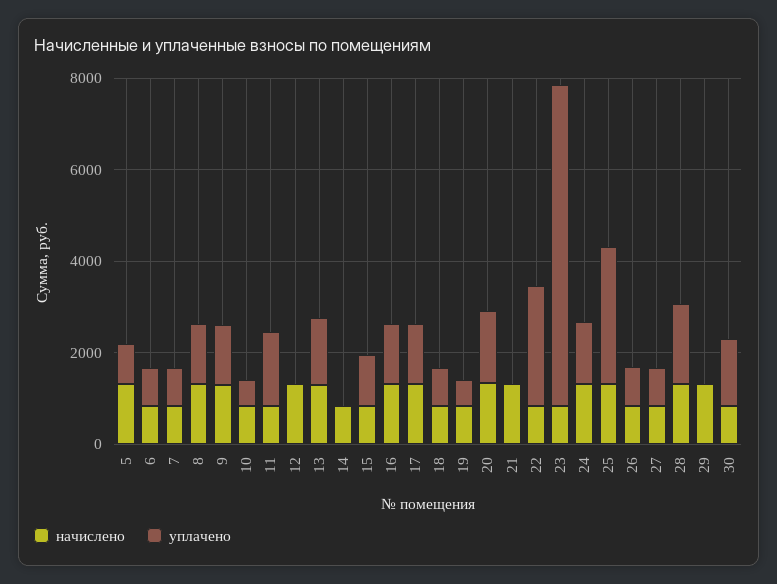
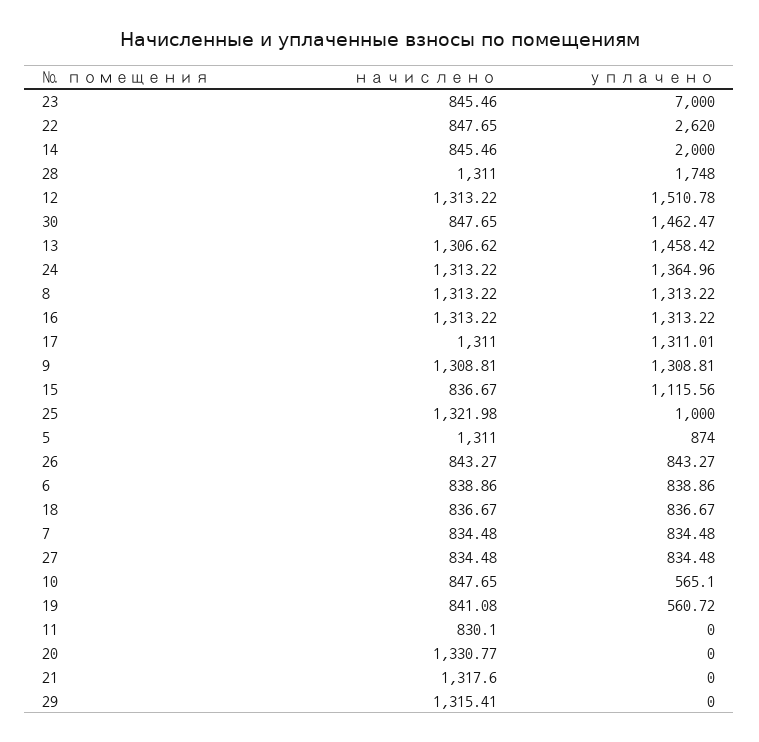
  {
    "начислено": {
      "5": 1311,
      "6": 838.86,
      "7": 834.48,
      "8": 1313.22,
      "9": 1308.81,
      "10": 847.65,
      "11": 830.1,
      "12": 1313.22,
      "13": 1306.62,
      "14": 845.46,
      "15": 836.67,
      "16": 1313.22,
      "17": 1311,
      "18": 836.67,
      "19": 841.08,
      "20": 1330.77,
      "21": 1317.6,
      "22": 847.65,
      "23": 845.46,
      "24": 1313.22,
      "25": 1321.98,
      "26": 843.27,
      "27": 834.48,
      "28": 1311,
      "29": 1315.41,
      "30": 847.65
    },
    "уплачено": {
      "5": 874,
      "6": 838.86,
      "7": 834.48,
      "8": 1313.22,
      "9": 1308.81,
      "10": 565.1,
-     "11": 1500,
+     "11": 0,
-     "12": 0,
+     "12": 1510.78,
      "13": 1458.42,
-     "14": 0,
+     "14": 2000,
      "15": 1115.56,
      "16": 1313.22,
      "17": 1311.01,
      "18": 836.67,
      "19": 560.72,
-     "20": 1500,
+     "20": 0,
      "21": 0,
      "22": 2620,
      "23": 7000,
      "24": 1364.96,
-     "25": 3000,
+     "25": 1000,
      "26": 843.27,
      "27": 834.48,
      "28": 1748,
      "29": 0,
      "30": 1462.47
    }
  }

